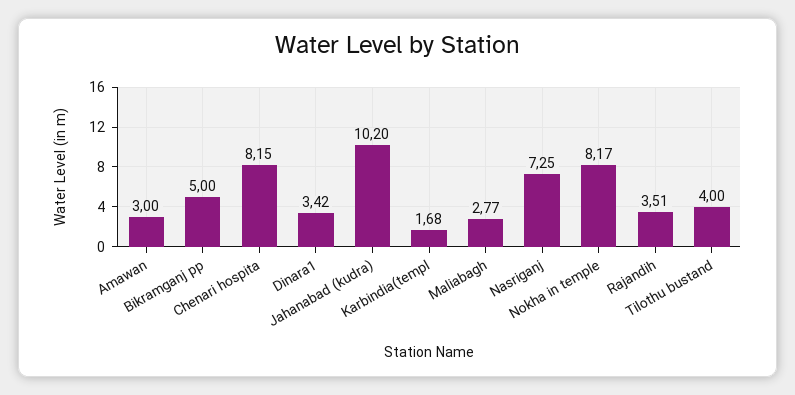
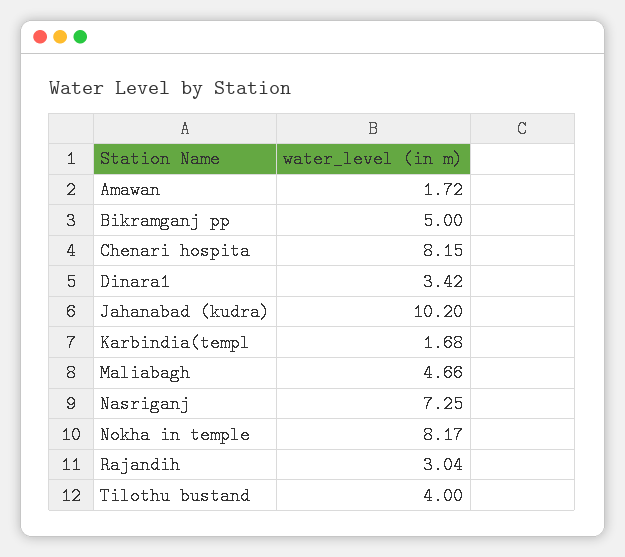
  {
-   "Amawan": 3,
+   "Amawan": 1.72,
    "Bikramganj pp": 5,
    "Chenari hospita": 8.15,
    "Dinara1": 3.42,
    "Jahanabad (kudra)": 10.2,
    "Karbindia(templ": 1.68,
-   "Maliabagh": 2.77,
+   "Maliabagh": 4.66,
    "Nasriganj": 7.25,
    "Nokha in temple": 8.17,
-   "Rajandih": 3.51,
+   "Rajandih": 3.04,
    "Tilothu bustand": 4
  }

